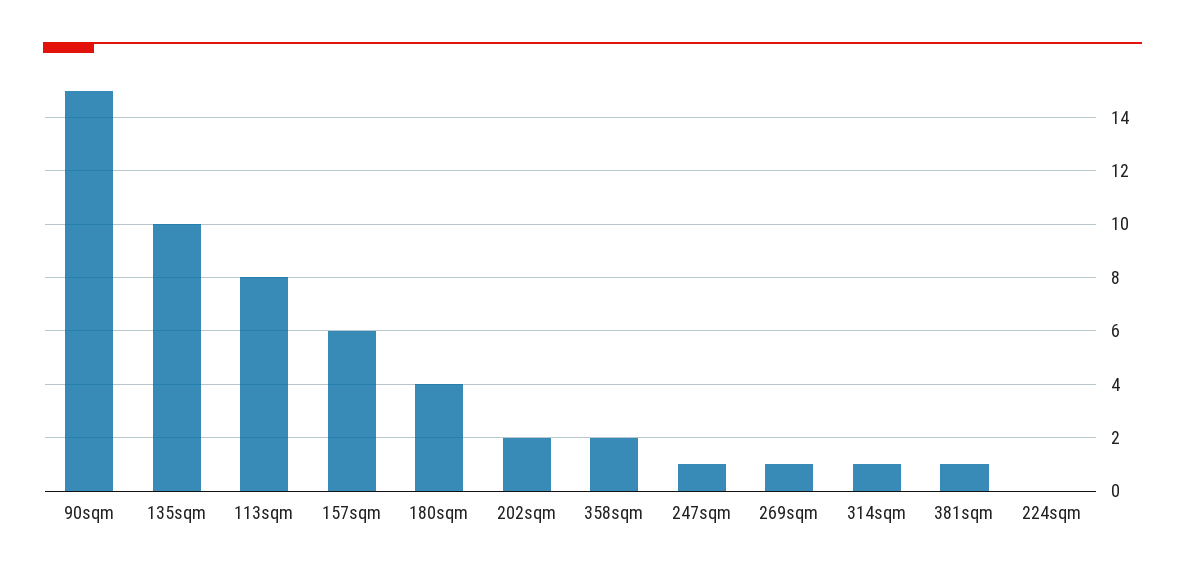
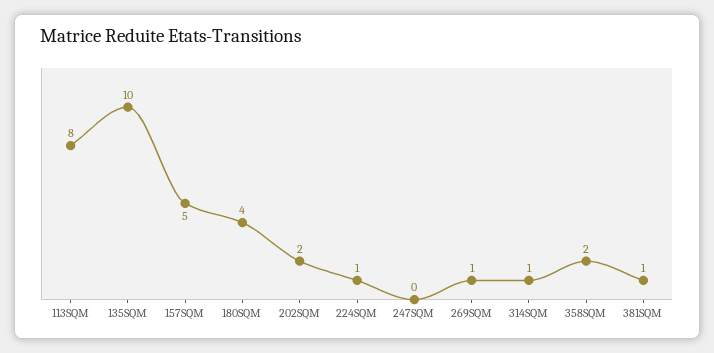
  {
-   "90sqm": 15,
    "135sqm": 10,
    "113sqm": 8,
-   "157sqm": 6,
+   "157sqm": 5,
    "180sqm": 4,
    "202sqm": 2,
    "358sqm": 2,
-   "247sqm": 1,
+   "247sqm": 0,
    "269sqm": 1,
    "314sqm": 1,
    "381sqm": 1,
-   "224sqm": 0
+   "224sqm": 1
  }

